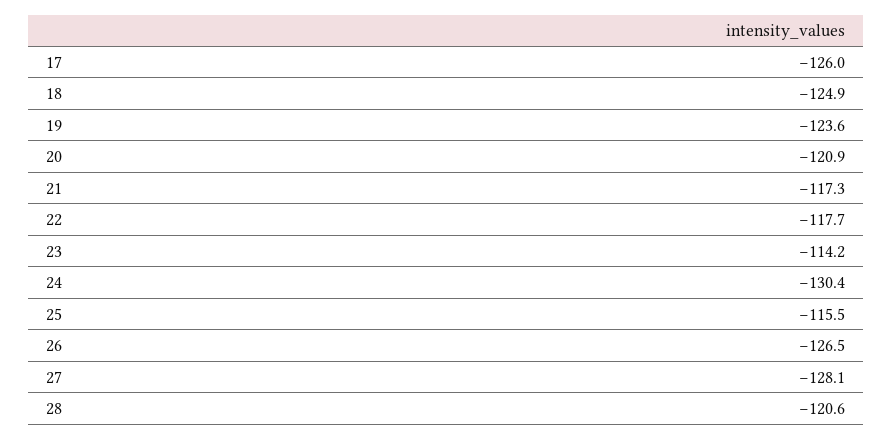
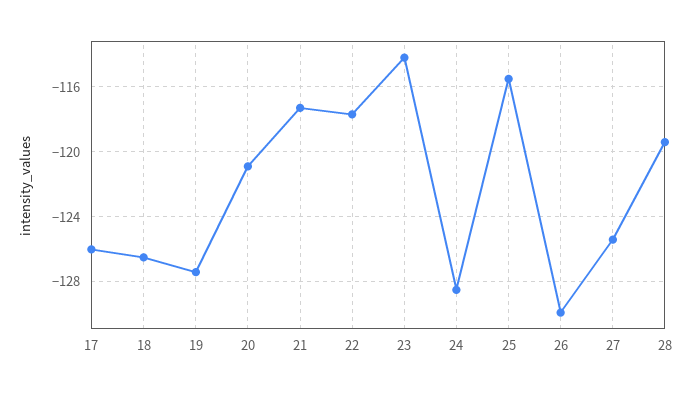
  {
    "17": -126,
-   "18": -124.9,
+   "18": -126.5,
-   "19": -123.6,
+   "19": -127.5,
    "20": -120.9,
    "21": -117.3,
    "22": -117.7,
    "23": -114.2,
-   "24": -130.4,
+   "24": -128.5,
    "25": -115.5,
-   "26": -126.5,
+   "26": -130,
-   "27": -128.1,
+   "27": -125.5,
-   "28": -120.6
+   "28": -119.5
  }

